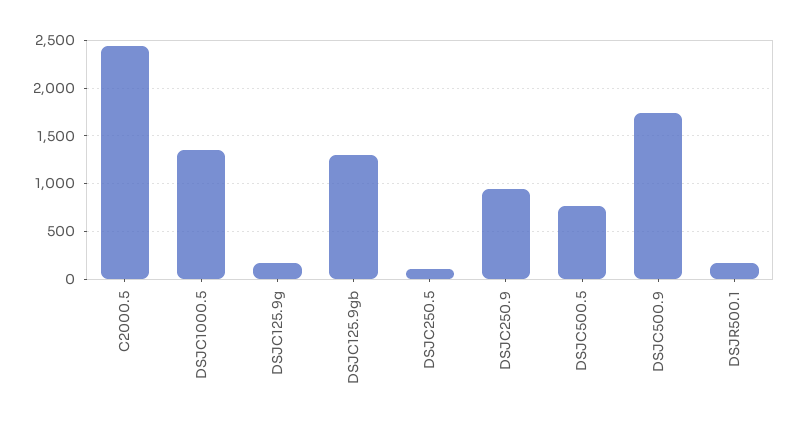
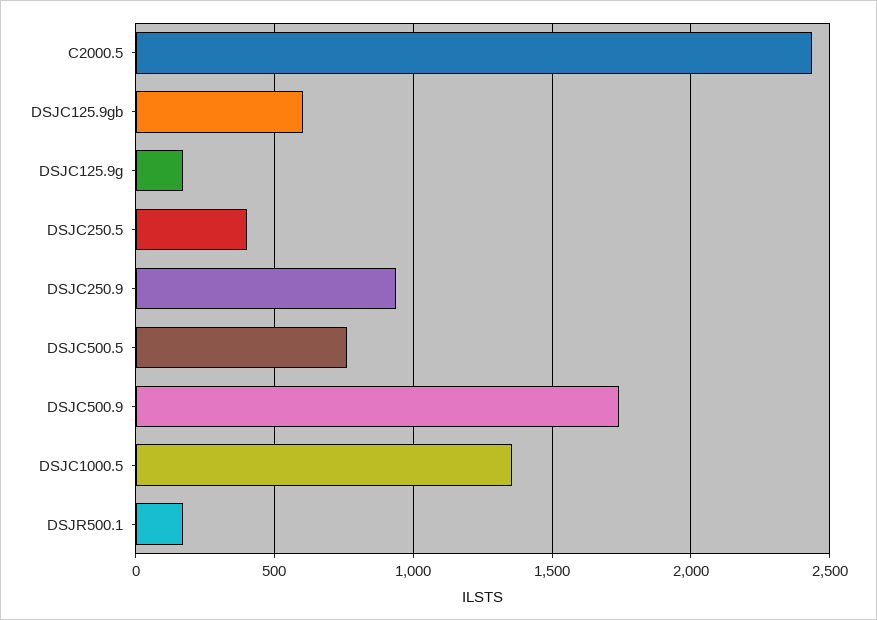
  {
    "C2000.5": 2450,
    "DSJC1000.5": 1350,
    "DSJC125.9g": 150,
-   "DSJC125.9gb": 1300,
+   "DSJC125.9gb": 600,
-   "DSJC250.5": 100,
+   "DSJC250.5": 400,
    "DSJC250.9": 950,
    "DSJC500.5": 750,
    "DSJC500.9": 1750,
    "DSJR500.1": 150
  }

